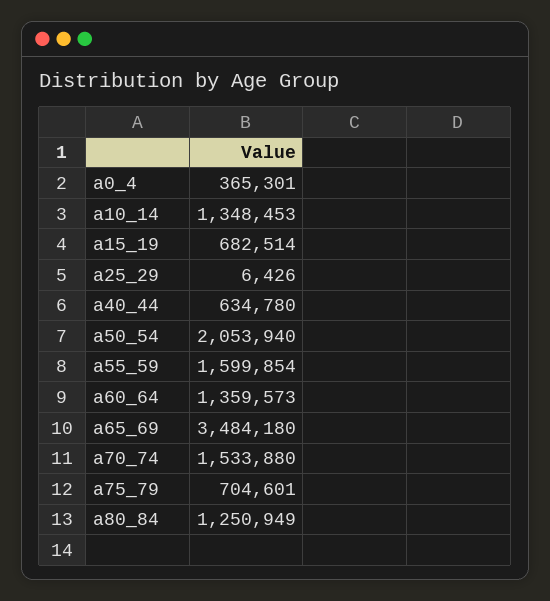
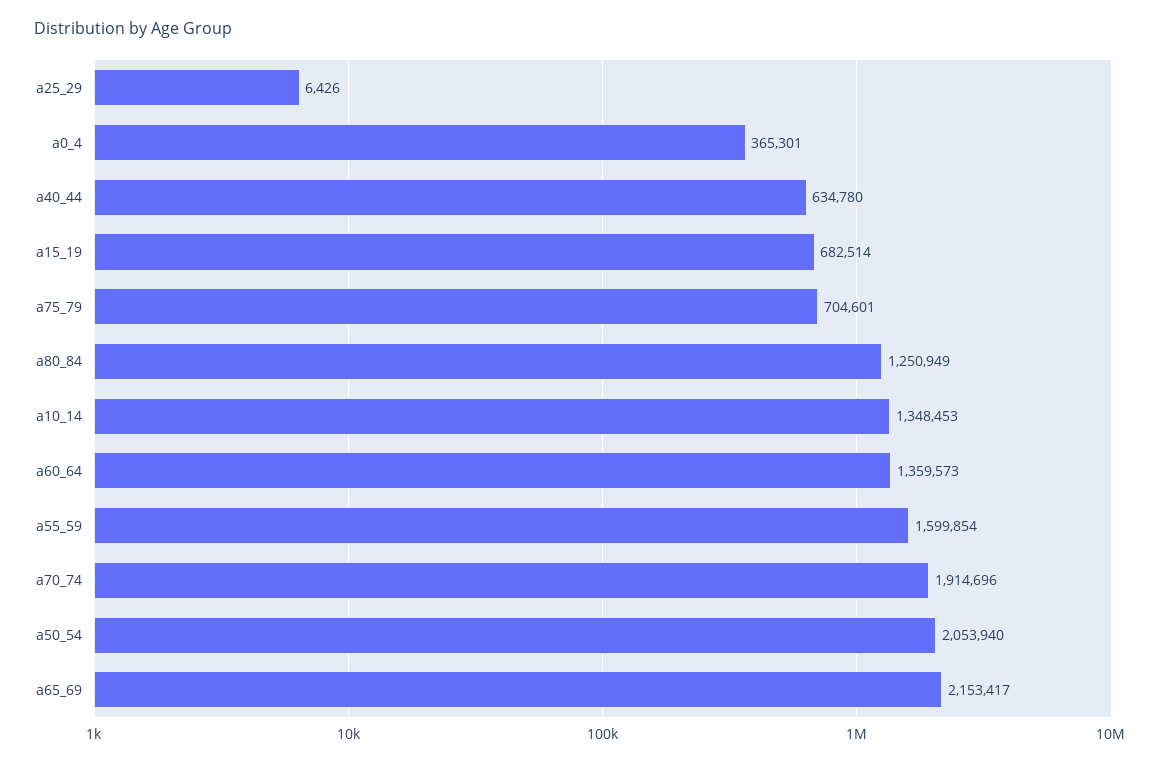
  {
    "a0_4": 365301,
    "a10_14": 1348453,
    "a15_19": 682514,
    "a25_29": 6426,
    "a40_44": 634780,
    "a50_54": 2053940,
    "a55_59": 1599854,
    "a60_64": 1359573,
-   "a65_69": 3484180,
+   "a65_69": 2153417,
-   "a70_74": 1533880,
+   "a70_74": 1914696,
    "a75_79": 704601,
    "a80_84": 1250949
  }

